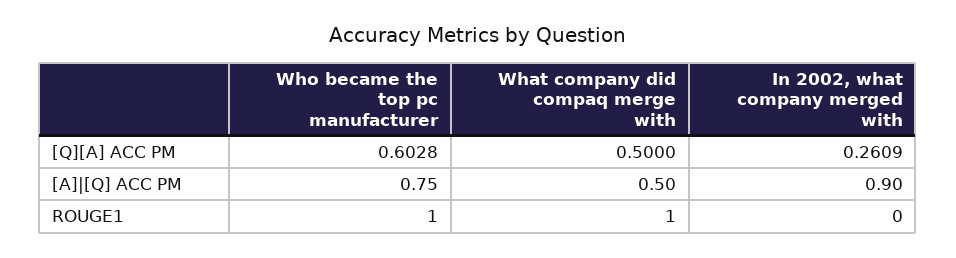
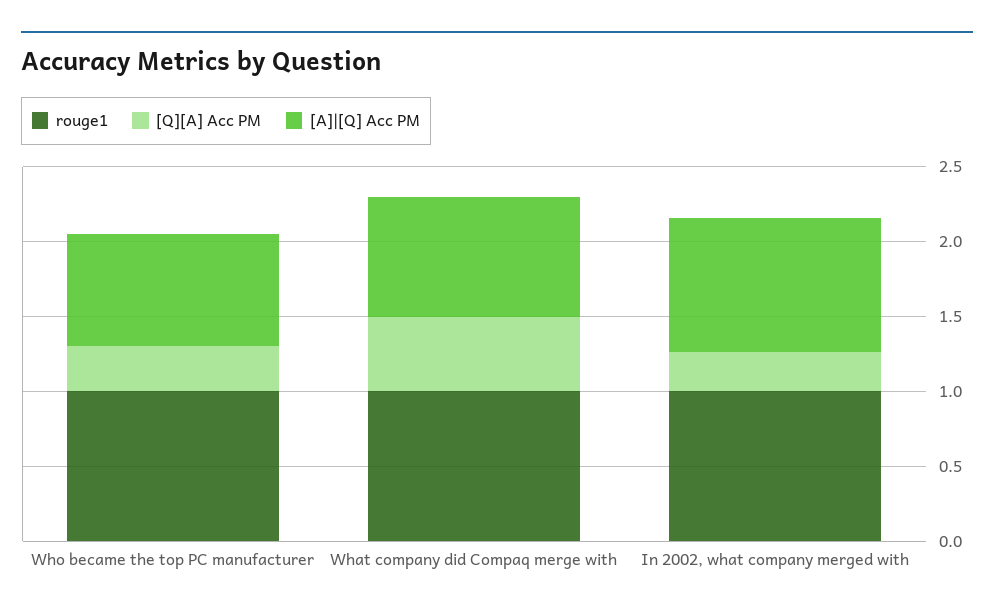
  {
    "[Q][A] ACC PM": {
-     "Who became the top pc manufacturer": 0.6028,
+     "Who became the top pc manufacturer": 0.3,
      "What company did compaq merge with": 0.5,
      "In 2002, what company merged with": 0.2609
    },
    "[A]|[Q] ACC PM": {
      "Who became the top pc manufacturer": 0.75,
-     "What company did compaq merge with": 0.5,
+     "What company did compaq merge with": 0.8,
      "In 2002, what company merged with": 0.9
    },
    "ROUGE1": {
      "Who became the top pc manufacturer": 1,
      "What company did compaq merge with": 1,
-     "In 2002, what company merged with": 0
+     "In 2002, what company merged with": 1
    }
  }

